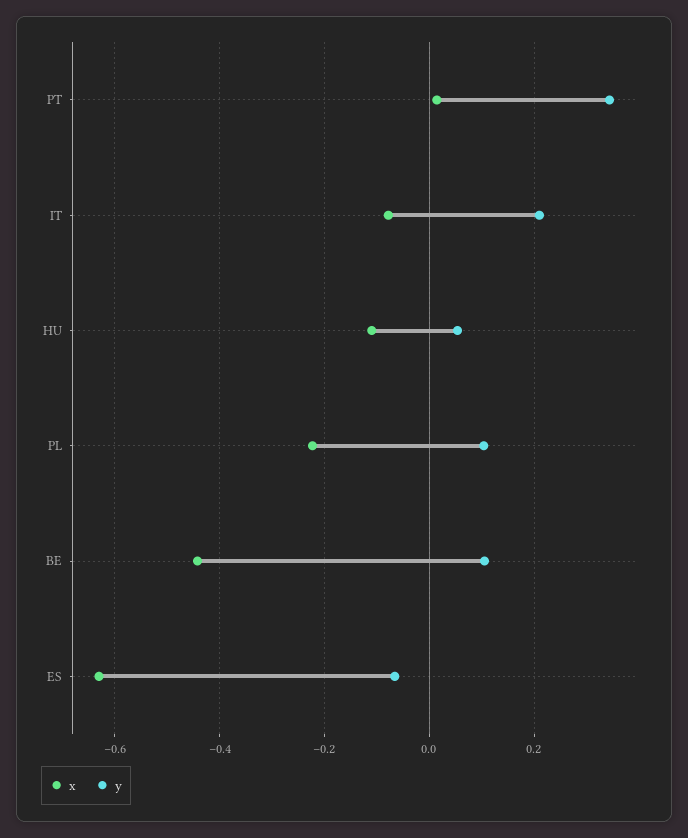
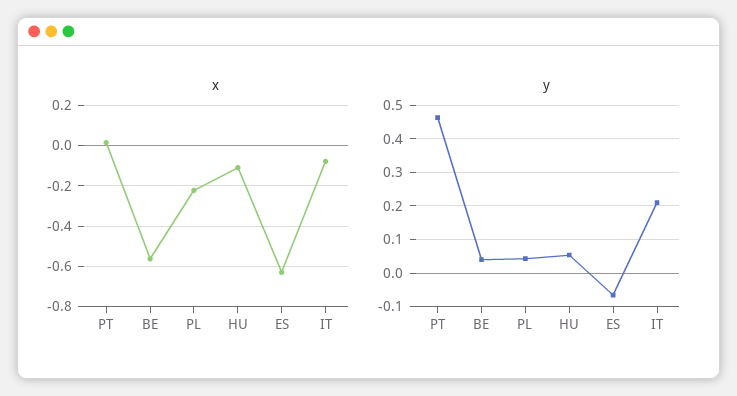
  {
    "x": {
      "PT": 0.02,
      "IT": -0.08,
      "HU": -0.12,
      "PL": -0.22,
-     "BE": -0.44,
+     "BE": -0.55,
      "ES": -0.64
    },
    "y": {
-     "PT": 0.34,
+     "PT": 0.46,
      "IT": 0.22,
      "HU": 0.06,
-     "PL": 0.1,
+     "PL": 0.04,
-     "BE": 0.1,
+     "BE": 0.04,
      "ES": -0.06
    }
  }

